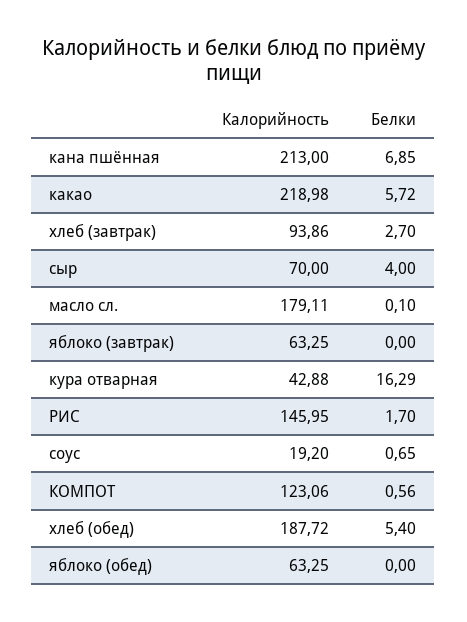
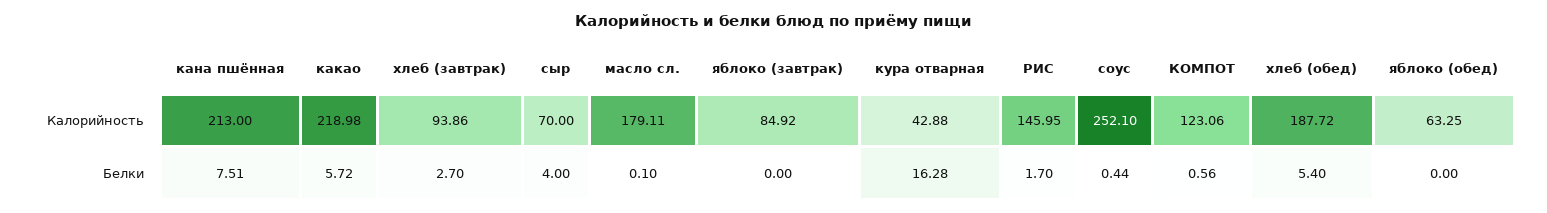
  {
    "Калорийность": {
      "кана пшённая": 213,
      "какао": 218.98,
      "хлеб (завтрак)": 93.86,
      "сыр": 70,
      "масло сл.": 179.11,
-     "яблоко (завтрак)": 63.25,
+     "яблоко (завтрак)": 84.92,
      "кура отварная": 42.88,
      "РИС": 145.95,
-     "соус": 19.2,
+     "соус": 252.1,
      "КОМПОТ": 123.06,
      "хлеб (обед)": 187.72,
      "яблоко (обед)": 63.25
    },
    "Белки": {
-     "кана пшённая": 6.85,
+     "кана пшённая": 7.51,
      "какао": 5.72,
      "хлеб (завтрак)": 2.7,
      "сыр": 4,
      "масло сл.": 0.1,
      "яблоко (завтрак)": 0,
-     "кура отварная": 16.29,
+     "кура отварная": 16.28,
      "РИС": 1.7,
-     "соус": 0.65,
+     "соус": 0.44,
      "КОМПОТ": 0.56,
      "хлеб (обед)": 5.4,
      "яблоко (обед)": 0
    }
  }

